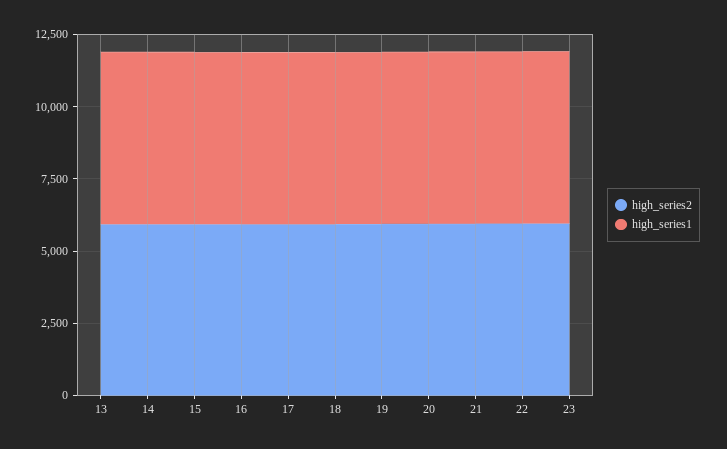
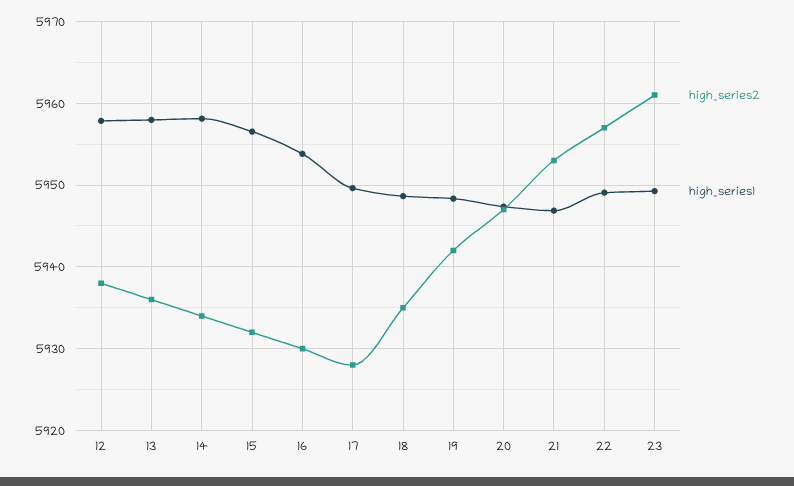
  {
    "high_series2": {
      "13": 5936,
      "14": 5934,
      "15": 5932,
      "16": 5930,
      "17": 5928,
      "18": 5935,
      "19": 5942,
      "20": 5947,
      "21": 5953,
      "22": 5957,
-     "23": 5961
+     "23": 5961,
+     "12": 5938
    },
    "high_series1": {
      "13": 5958,
      "14": 5958,
      "15": 5957,
      "16": 5954,
      "17": 5950,
      "18": 5949,
      "19": 5948,
      "20": 5947,
      "21": 5947,
      "22": 5949,
-     "23": 5949
+     "23": 5949,
+     "12": 5958
    }
  }

